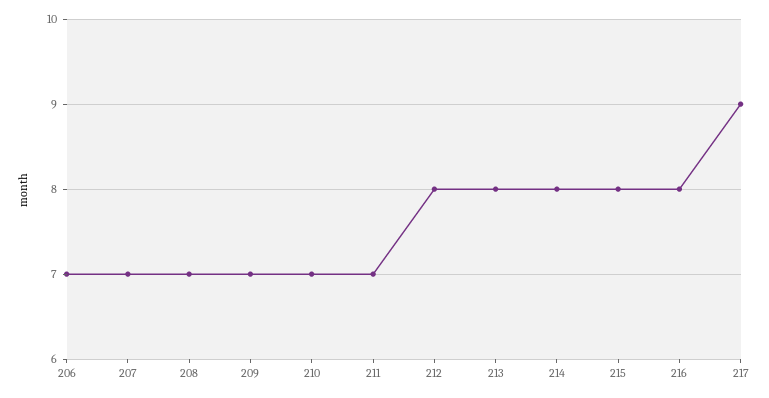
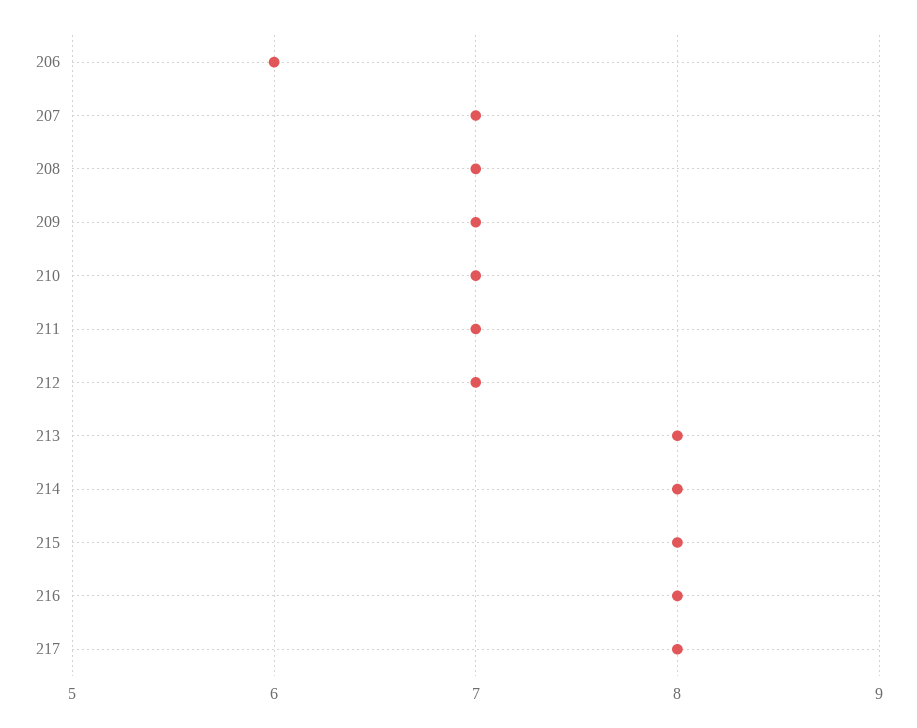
  {
-   "206": 7,
+   "206": 6,
    "207": 7,
    "208": 7,
    "209": 7,
    "210": 7,
    "211": 7,
-   "212": 8,
+   "212": 7,
    "213": 8,
    "214": 8,
    "215": 8,
    "216": 8,
-   "217": 9
+   "217": 8
  }

